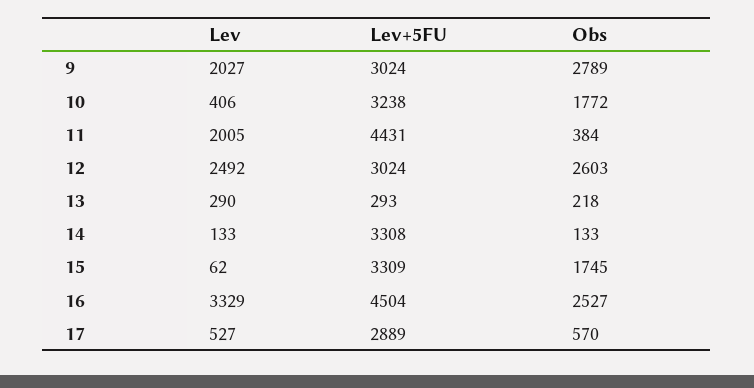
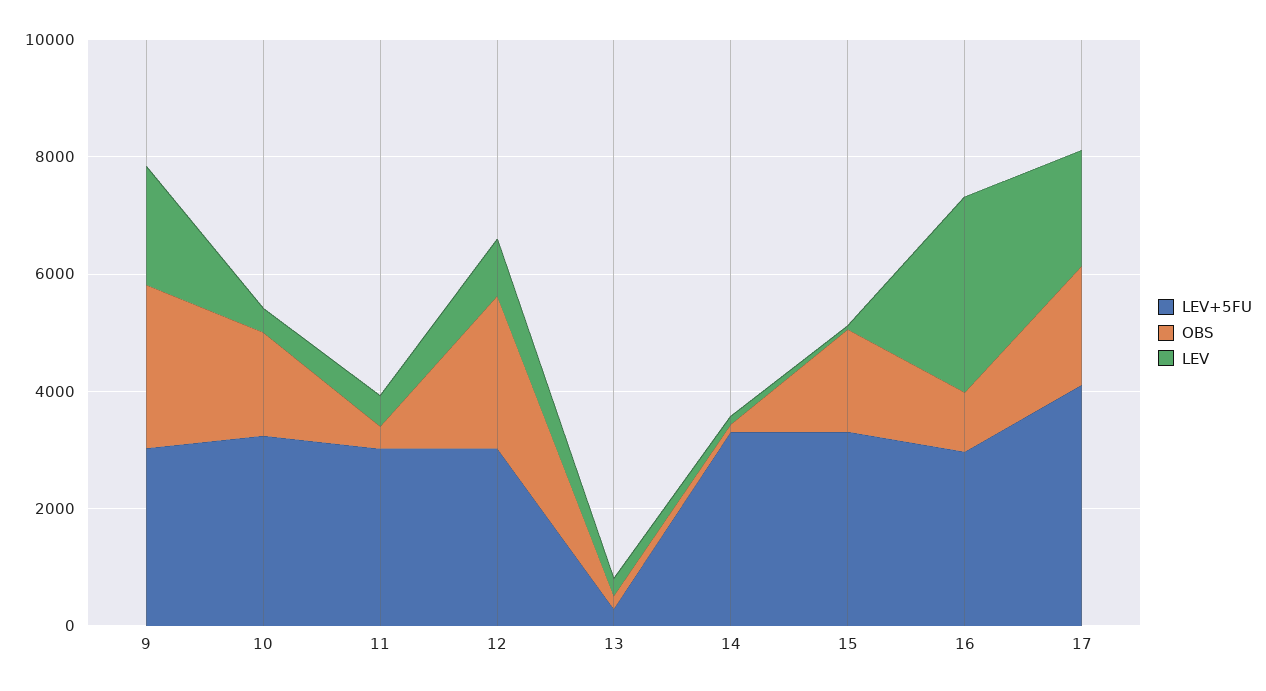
  {
    "Lev": {
      "9": 2027,
      "10": 406,
-     "11": 2005,
+     "11": 500,
-     "12": 2492,
+     "12": 1000,
      "13": 290,
      "14": 133,
      "15": 62,
      "16": 3329,
-     "17": 527
+     "17": 2000
    },
    "Lev+5FU": {
      "9": 3024,
      "10": 3238,
-     "11": 4431,
+     "11": 3000,
      "12": 3024,
      "13": 293,
      "14": 3308,
      "15": 3309,
-     "16": 4504,
+     "16": 3000,
-     "17": 2889
+     "17": 4000
    },
    "Obs": {
      "9": 2789,
      "10": 1772,
      "11": 384,
      "12": 2603,
      "13": 218,
      "14": 133,
      "15": 1745,
-     "16": 2527,
+     "16": 1000,
-     "17": 570
+     "17": 2000
    }
  }

